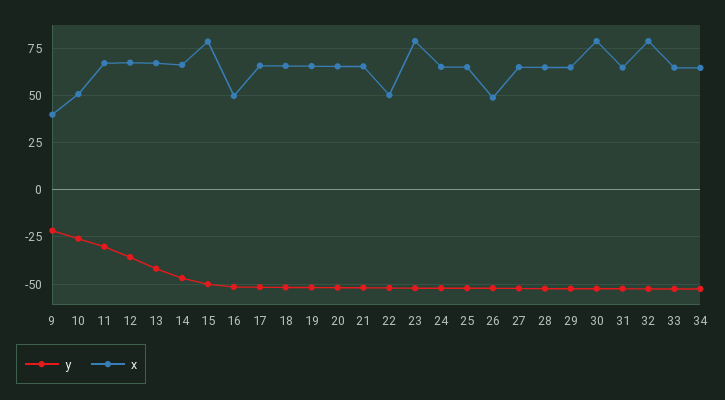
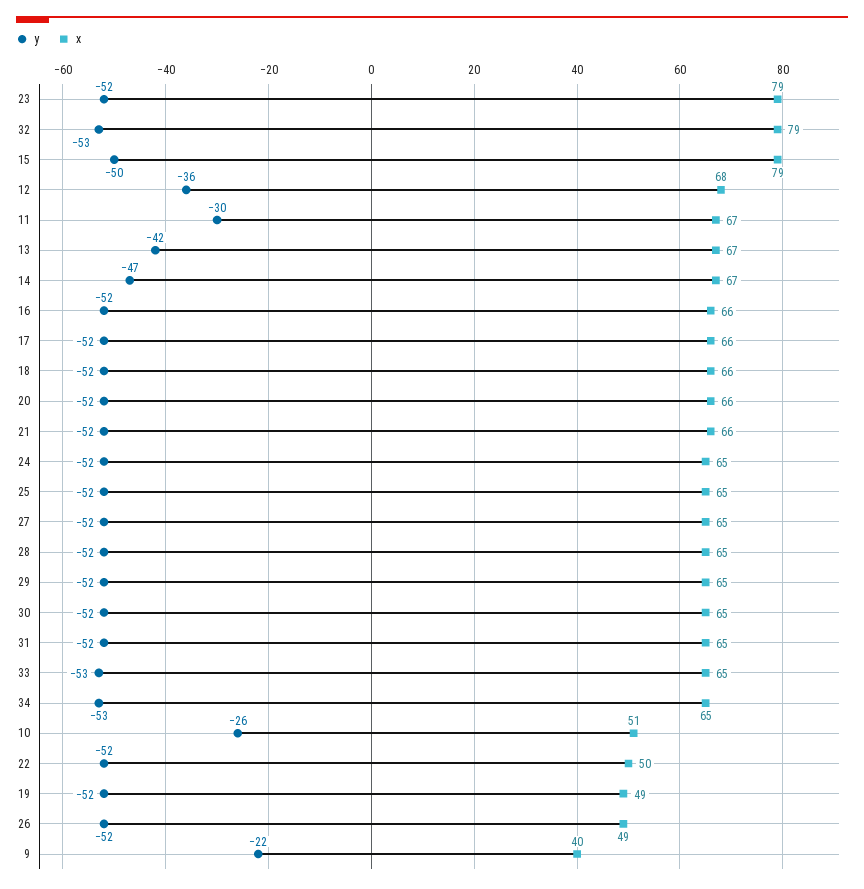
  {
    "y": {
      "9": -22,
      "10": -26,
      "11": -30,
      "12": -36,
      "13": -42,
      "14": -47,
      "15": -50,
      "16": -52,
      "17": -52,
      "18": -52,
      "19": -52,
      "20": -52,
      "21": -52,
      "22": -52,
      "23": -52,
      "24": -52,
      "25": -52,
      "26": -52,
      "27": -52,
      "28": -52,
      "29": -52,
      "30": -52,
      "31": -52,
      "32": -53,
      "33": -53,
      "34": -53
    },
    "x": {
      "9": 40,
      "10": 51,
      "11": 67,
      "12": 68,
      "13": 67,
      "14": 67,
      "15": 79,
-     "16": 50,
+     "16": 66,
      "17": 66,
      "18": 66,
-     "19": 65,
+     "19": 49,
      "20": 66,
      "21": 66,
      "22": 50,
      "23": 79,
      "24": 65,
      "25": 65,
      "26": 49,
      "27": 65,
      "28": 65,
      "29": 65,
-     "30": 80,
+     "30": 65,
      "31": 65,
      "32": 79,
      "33": 65,
      "34": 65
    }
  }

